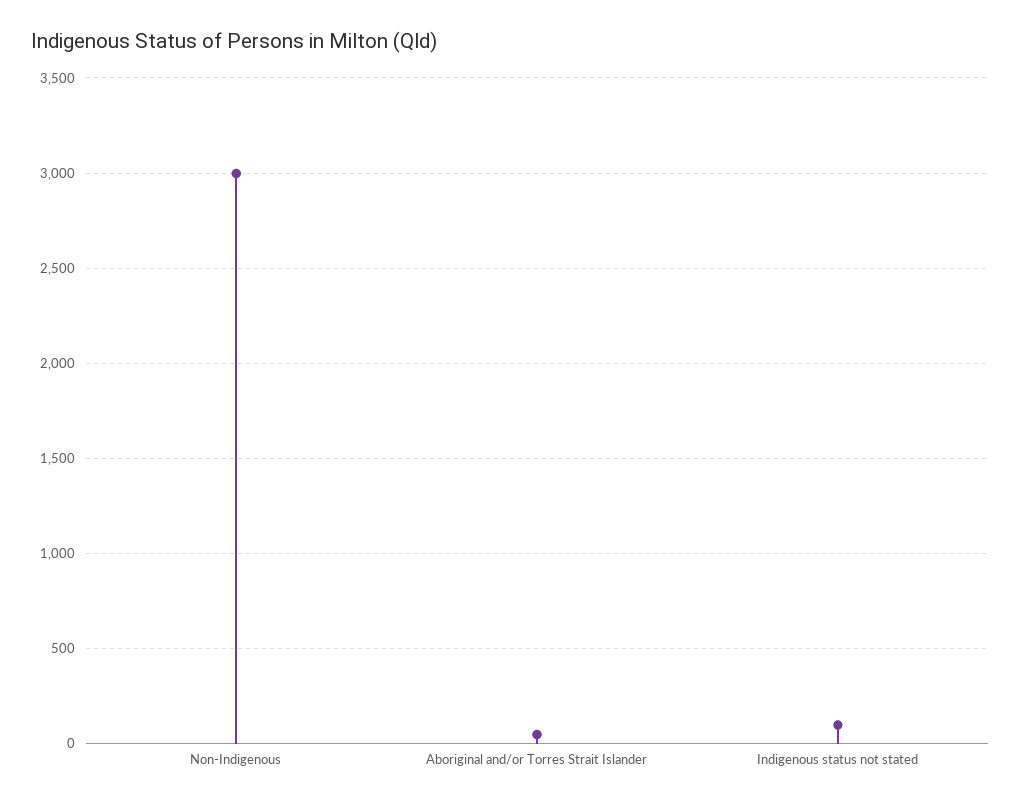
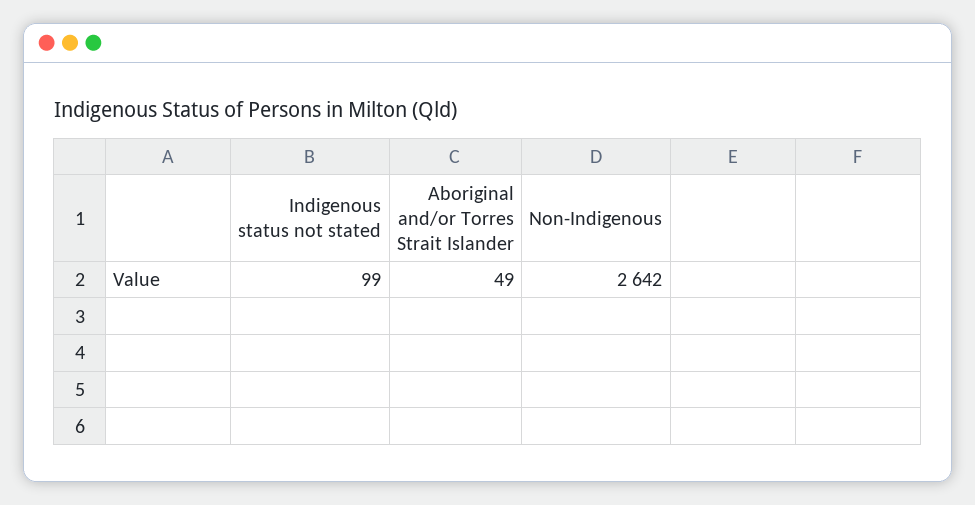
  {
-   "Non-Indigenous": 3000,
+   "Non-Indigenous": 2642,
    "Aboriginal and/or Torres Strait Islander": 49,
    "Indigenous status not stated": 99
  }

